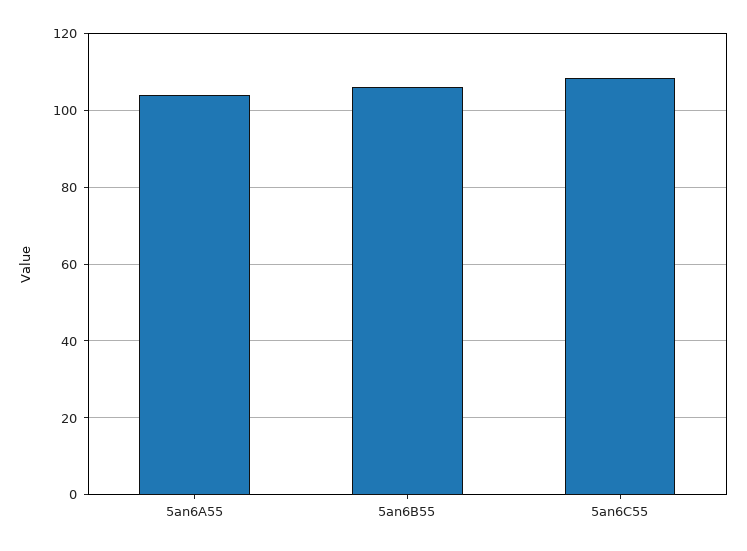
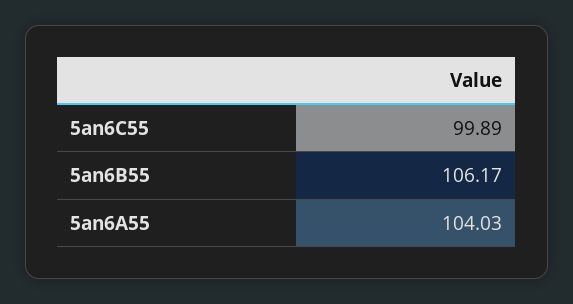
  {
    "5an6A55": 104.03,
    "5an6B55": 106.17,
-   "5an6C55": 108
+   "5an6C55": 99.89
  }

